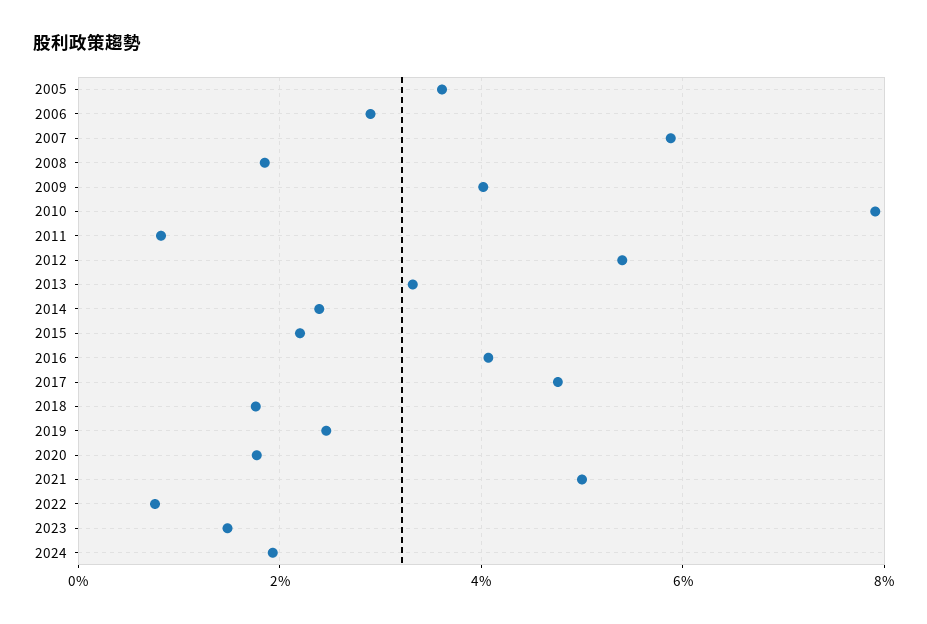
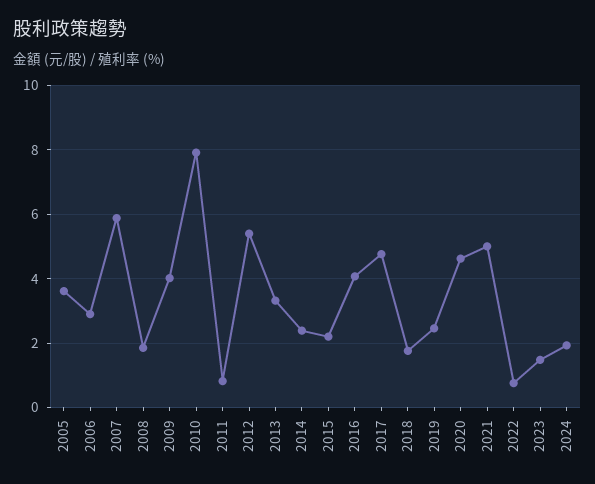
  {
    "2005": 3.6,
    "2006": 3,
    "2007": 5.8,
    "2008": 1.8,
    "2009": 4,
    "2010": 8,
    "2011": 0.8,
    "2012": 5.4,
    "2013": 3.4,
    "2014": 2.4,
    "2015": 2.2,
    "2016": 4,
    "2017": 4.8,
    "2018": 1.8,
    "2019": 2.4,
-   "2020": 1.8,
+   "2020": 4.6,
    "2021": 5,
    "2022": 0.8,
    "2023": 1.4,
    "2024": 2
  }

